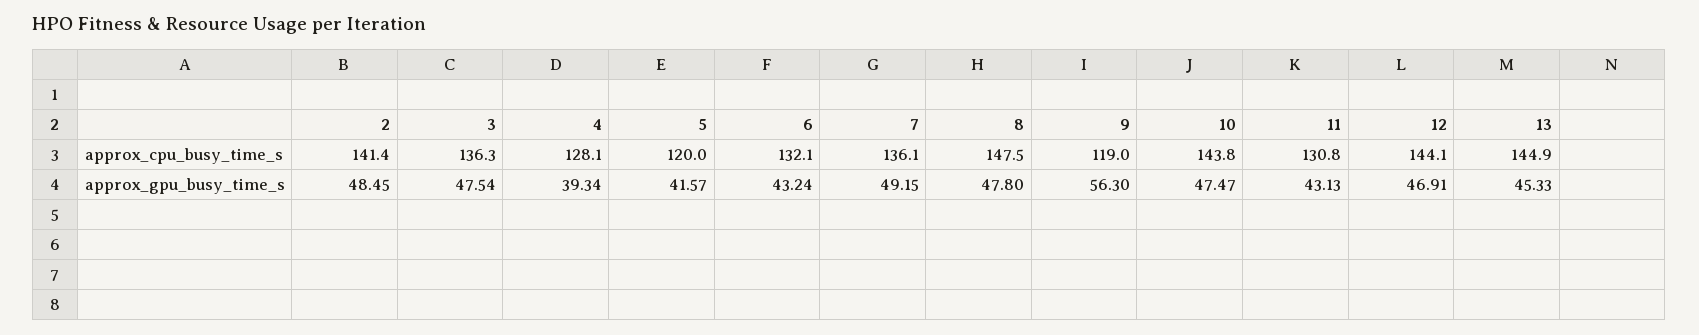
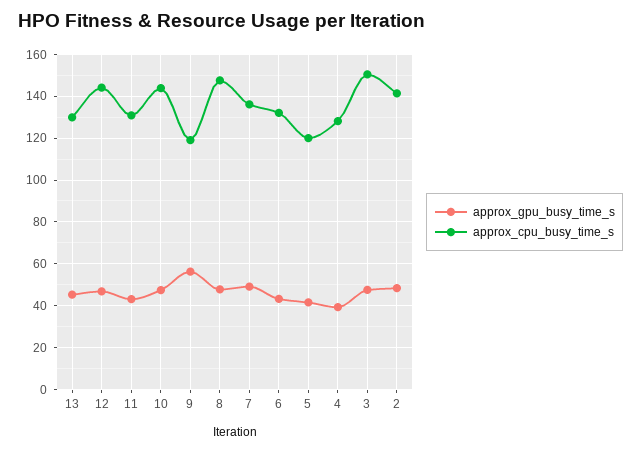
  {
    "approx_cpu_busy_time_s": {
      "2": 141.4,
-     "3": 136.3,
+     "3": 150,
      "4": 128.1,
      "5": 120,
      "6": 132.1,
      "7": 136.1,
      "8": 147.5,
      "9": 119,
      "10": 143.8,
      "11": 130.8,
      "12": 144.1,
-     "13": 144.9
+     "13": 130
    },
    "approx_gpu_busy_time_s": {
      "2": 48.45,
      "3": 47.54,
      "4": 39.34,
      "5": 41.57,
      "6": 43.24,
      "7": 49.15,
      "8": 47.8,
      "9": 56.3,
      "10": 47.47,
      "11": 43.13,
      "12": 46.91,
      "13": 45.33
    }
  }

